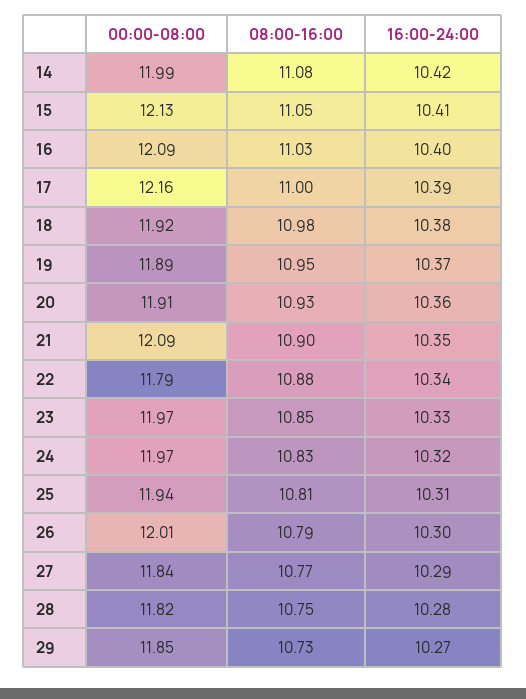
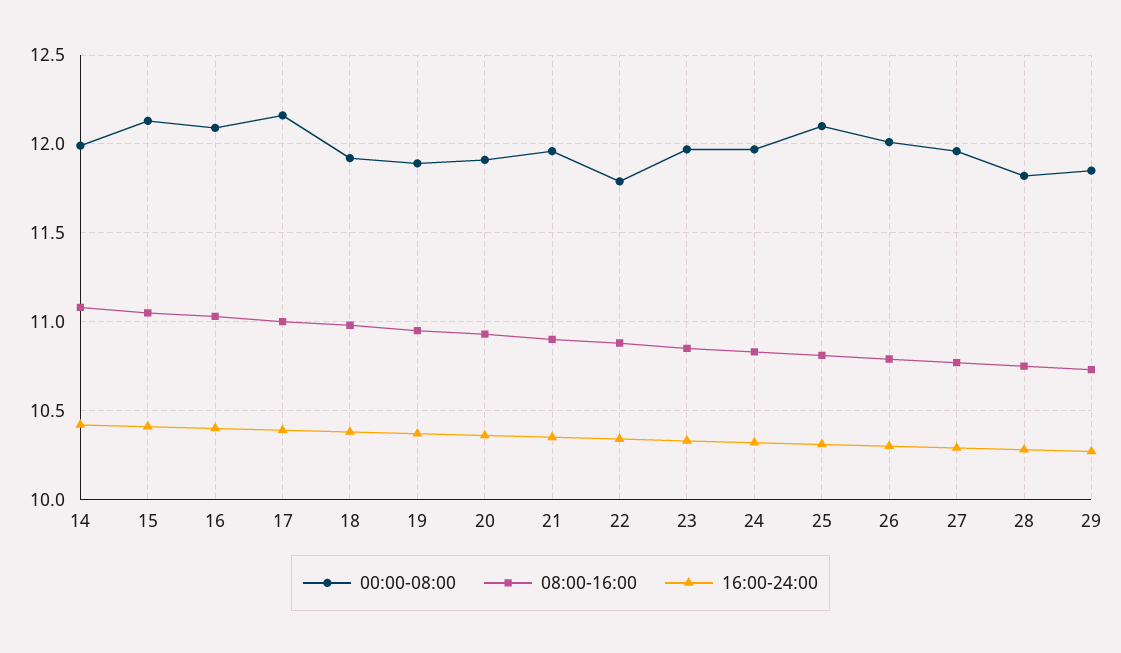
  {
    "00:00-08:00": {
      "14": 11.99,
      "15": 12.13,
      "16": 12.09,
      "17": 12.16,
      "18": 11.92,
      "19": 11.89,
      "20": 11.91,
-     "21": 12.09,
+     "21": 11.95,
      "22": 11.79,
      "23": 11.97,
      "24": 11.97,
-     "25": 11.94,
+     "25": 12.1,
      "26": 12.01,
-     "27": 11.84,
+     "27": 11.95,
      "28": 11.82,
      "29": 11.85
    },
    "08:00-16:00": {
      "14": 11.08,
      "15": 11.05,
      "16": 11.03,
      "17": 11,
      "18": 10.98,
      "19": 10.95,
      "20": 10.93,
      "21": 10.9,
      "22": 10.88,
      "23": 10.85,
      "24": 10.83,
      "25": 10.81,
      "26": 10.79,
      "27": 10.77,
      "28": 10.75,
      "29": 10.73
    },
    "16:00-24:00": {
      "14": 10.42,
      "15": 10.41,
      "16": 10.4,
      "17": 10.39,
      "18": 10.38,
      "19": 10.37,
      "20": 10.36,
      "21": 10.35,
      "22": 10.34,
      "23": 10.33,
      "24": 10.32,
      "25": 10.31,
      "26": 10.3,
      "27": 10.29,
      "28": 10.28,
      "29": 10.27
    }
  }

